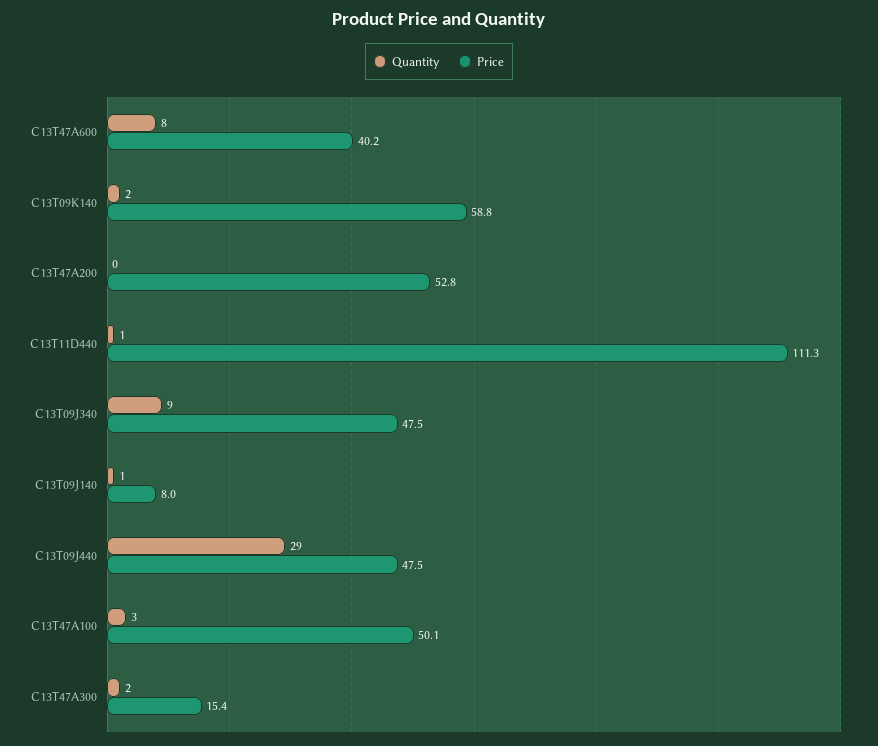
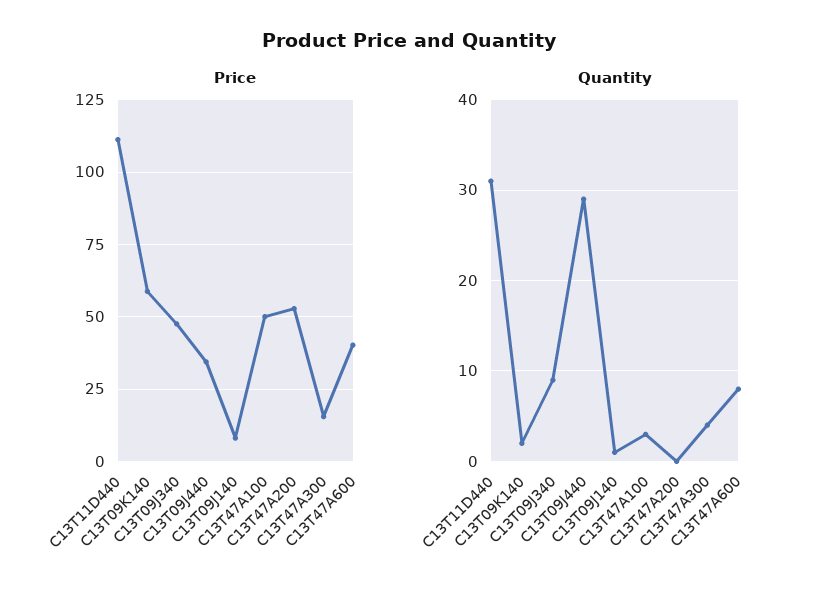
  {
    "Quantity": {
      "C13T47A600": 8,
      "C13T09K140": 2,
      "C13T47A200": 0,
-     "C13T11D440": 1,
+     "C13T11D440": 31,
      "C13T09J340": 9,
      "C13T09J140": 1,
      "C13T09J440": 29,
      "C13T47A100": 3,
-     "C13T47A300": 2
+     "C13T47A300": 4
    },
    "Price": {
      "C13T47A600": 40.2,
      "C13T09K140": 58.8,
      "C13T47A200": 52.8,
      "C13T11D440": 111.3,
      "C13T09J340": 47.5,
      "C13T09J140": 8,
-     "C13T09J440": 47.5,
+     "C13T09J440": 35,
      "C13T47A100": 50.1,
      "C13T47A300": 15.4
    }
  }

